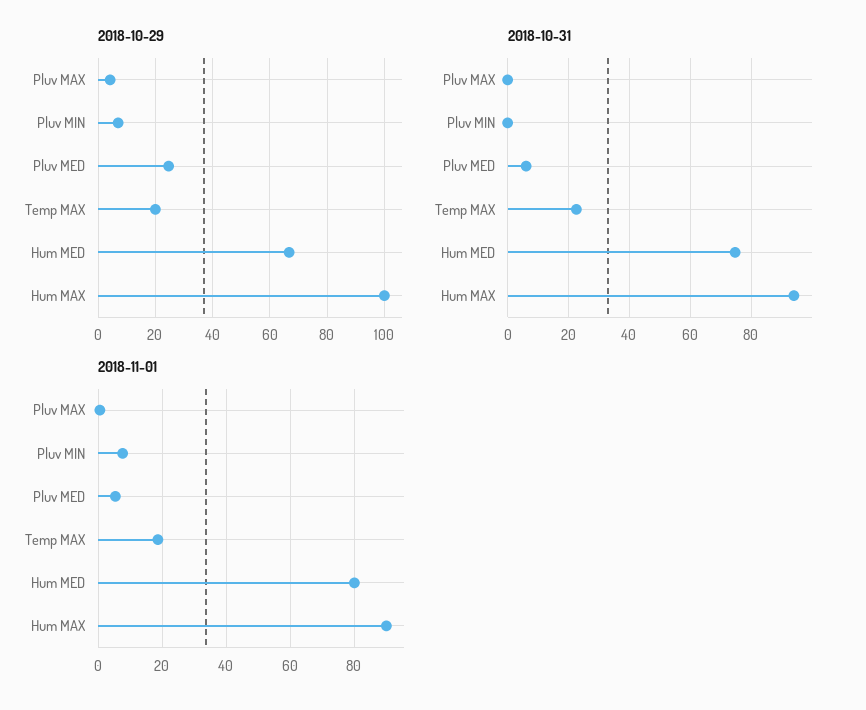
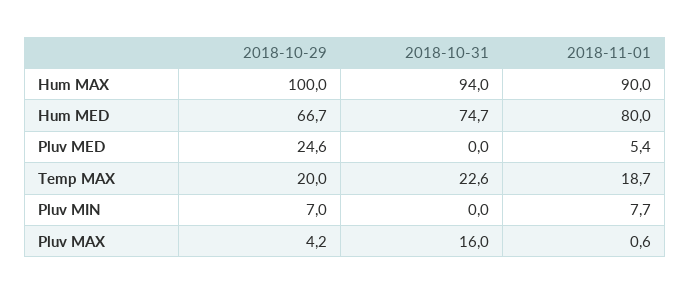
  {
    "2018-10-29": {
      "Pluv MAX": 4.2,
      "Pluv MIN": 7,
      "Pluv MED": 24.6,
      "Temp MAX": 20,
      "Hum MED": 66.7,
      "Hum MAX": 100
    },
    "2018-10-31": {
-     "Pluv MAX": 0,
+     "Pluv MAX": 16,
      "Pluv MIN": 0,
-     "Pluv MED": 6,
+     "Pluv MED": 0,
      "Temp MAX": 22.6,
      "Hum MED": 74.7,
      "Hum MAX": 94
    },
    "2018-11-01": {
      "Pluv MAX": 0.6,
      "Pluv MIN": 7.7,
      "Pluv MED": 5.4,
      "Temp MAX": 18.7,
      "Hum MED": 80,
      "Hum MAX": 90
    }
  }

